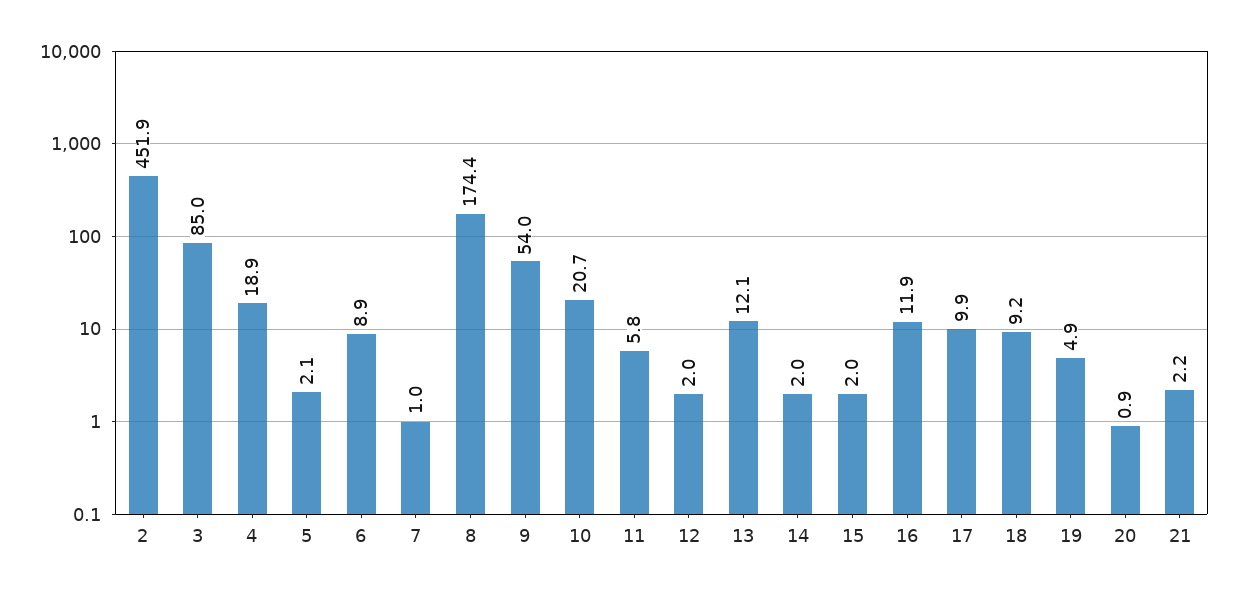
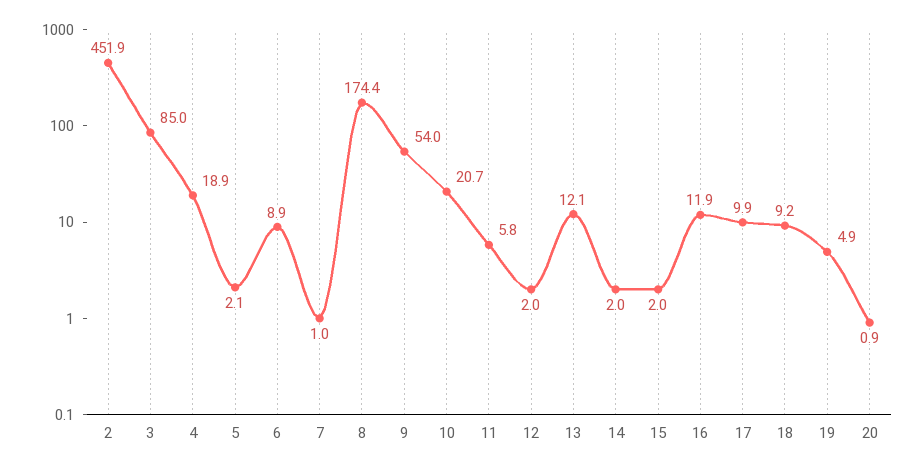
  {
    "2": 451.9,
    "3": 85,
    "4": 18.9,
    "5": 2.1,
    "6": 8.9,
    "7": 1,
    "8": 174.4,
    "9": 54,
    "10": 20.7,
    "11": 5.8,
    "12": 2,
    "13": 12.1,
    "14": 2,
    "15": 2,
    "16": 11.9,
    "17": 9.9,
    "18": 9.2,
    "19": 4.9,
-   "20": 0.9,
+   "20": 0.9
-   "21": 2.2
  }

